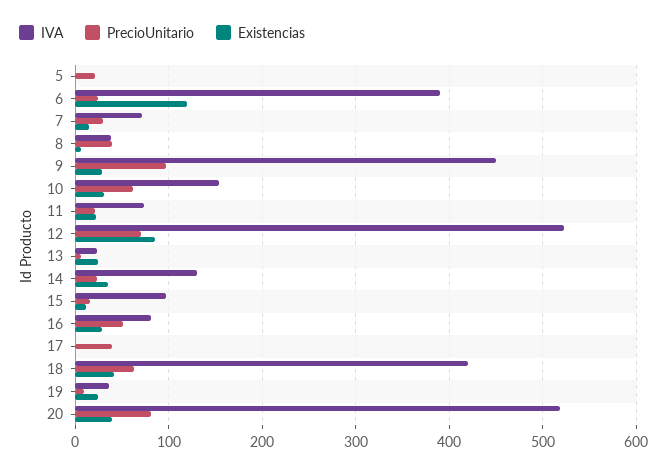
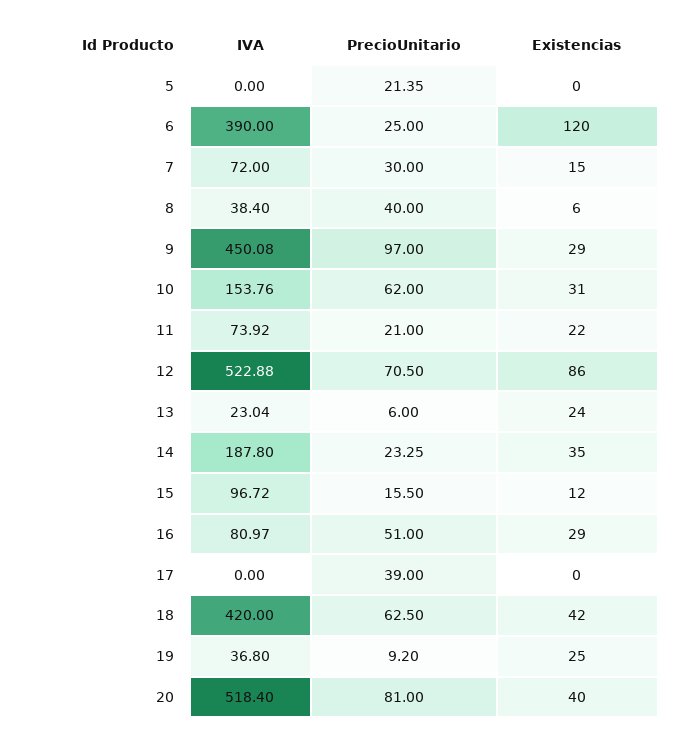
  {
    "IVA": {
      "5": 0,
      "6": 390,
      "7": 72,
      "8": 38.4,
      "9": 450.08,
      "10": 153.76,
      "11": 73.92,
      "12": 522.88,
      "13": 23.04,
-     "14": 130,
+     "14": 187.8,
      "15": 96.72,
      "16": 80.97,
      "17": 0,
      "18": 420,
      "19": 36.8,
      "20": 518.4
    },
    "PrecioUnitario": {
      "5": 21.35,
      "6": 25,
      "7": 30,
      "8": 40,
      "9": 97,
      "10": 62,
      "11": 21,
      "12": 70.5,
      "13": 6,
      "14": 23.25,
      "15": 15.5,
      "16": 51,
      "17": 39,
      "18": 62.5,
      "19": 9.2,
      "20": 81
    },
    "Existencias": {
      "5": 0,
      "6": 120,
      "7": 15,
      "8": 6,
      "9": 29,
      "10": 31,
      "11": 22,
      "12": 86,
      "13": 24,
      "14": 35,
      "15": 12,
      "16": 29,
      "17": 0,
      "18": 42,
      "19": 25,
      "20": 40
    }
  }

